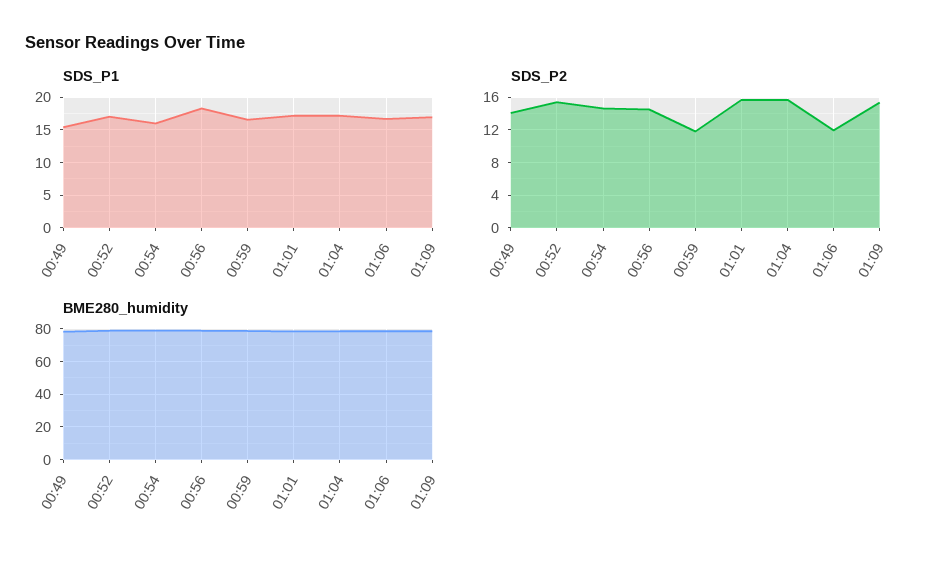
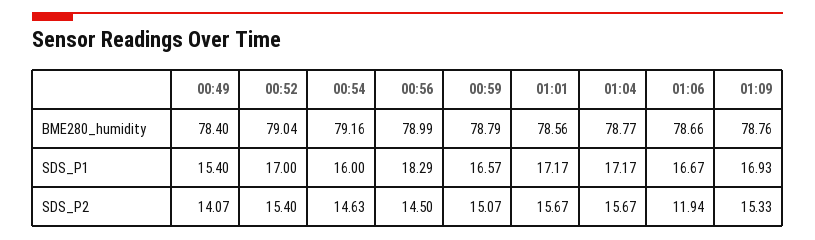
  {
    "SDS_P1": {
      "00:49": 15.4,
      "00:52": 17,
      "00:54": 16,
      "00:56": 18.29,
      "00:59": 16.57,
      "01:01": 17.17,
      "01:04": 17.17,
      "01:06": 16.67,
      "01:09": 16.93
    },
    "SDS_P2": {
      "00:49": 14.07,
      "00:52": 15.4,
      "00:54": 14.63,
      "00:56": 14.5,
-     "00:59": 12,
+     "00:59": 15.07,
      "01:01": 15.67,
      "01:04": 15.67,
      "01:06": 11.94,
      "01:09": 15.33
    },
    "BME280_humidity": {
      "00:49": 78.4,
      "00:52": 79.04,
      "00:54": 79.16,
      "00:56": 78.99,
      "00:59": 78.79,
      "01:01": 78.56,
      "01:04": 78.77,
      "01:06": 78.66,
      "01:09": 78.76
    }
  }

